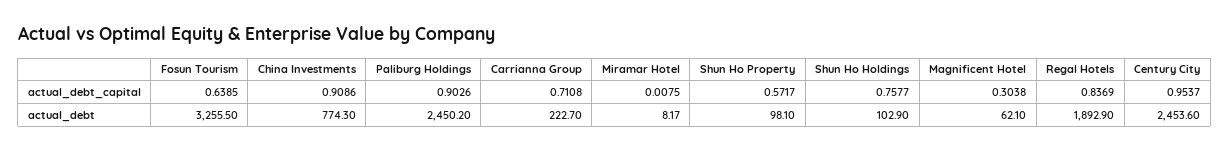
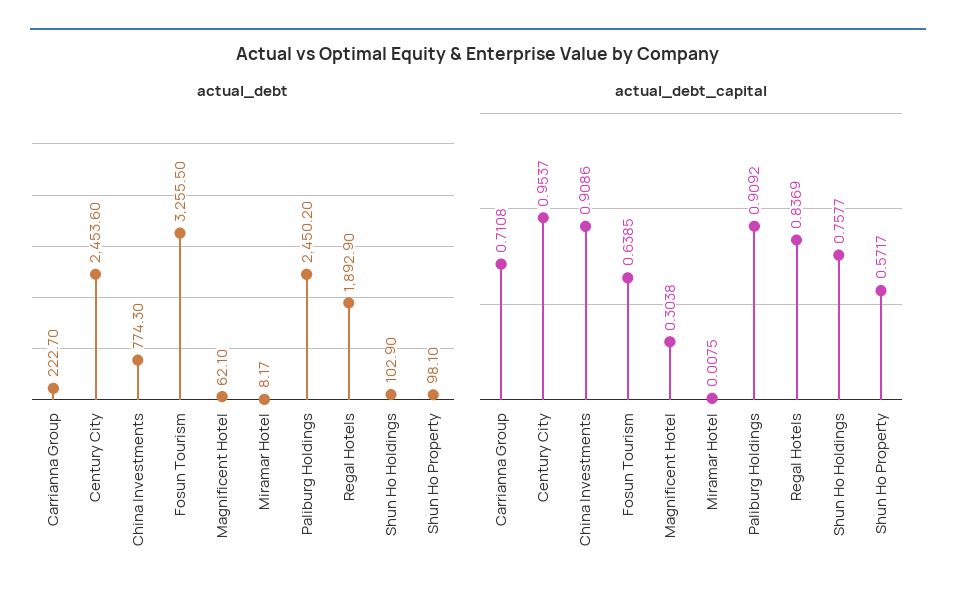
  {
    "actual_debt_capital": {
      "Fosun Tourism": 0.6385,
      "China Investments": 0.9086,
-     "Paliburg Holdings": 0.9026,
+     "Paliburg Holdings": 0.9092,
      "Carrianna Group": 0.7108,
      "Miramar Hotel": 0.0075,
      "Shun Ho Property": 0.5717,
      "Shun Ho Holdings": 0.7577,
      "Magnificent Hotel": 0.3038,
      "Regal Hotels": 0.8369,
      "Century City": 0.9537
    },
    "actual_debt": {
      "Fosun Tourism": 3255.5,
      "China Investments": 774.3,
      "Paliburg Holdings": 2450.2,
      "Carrianna Group": 222.7,
      "Miramar Hotel": 8.17,
      "Shun Ho Property": 98.1,
      "Shun Ho Holdings": 102.9,
      "Magnificent Hotel": 62.1,
      "Regal Hotels": 1892.9,
      "Century City": 2453.6
    }
  }

